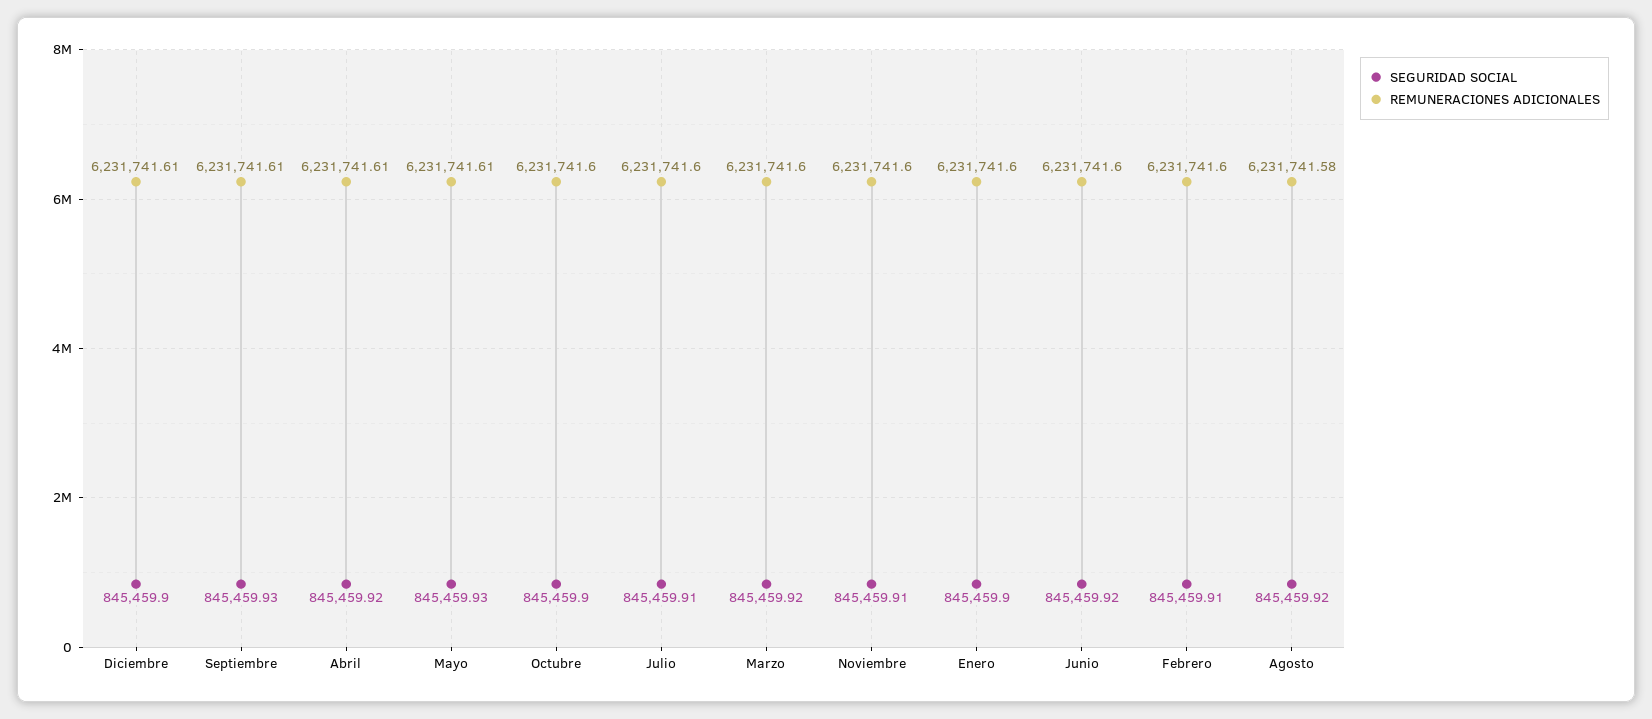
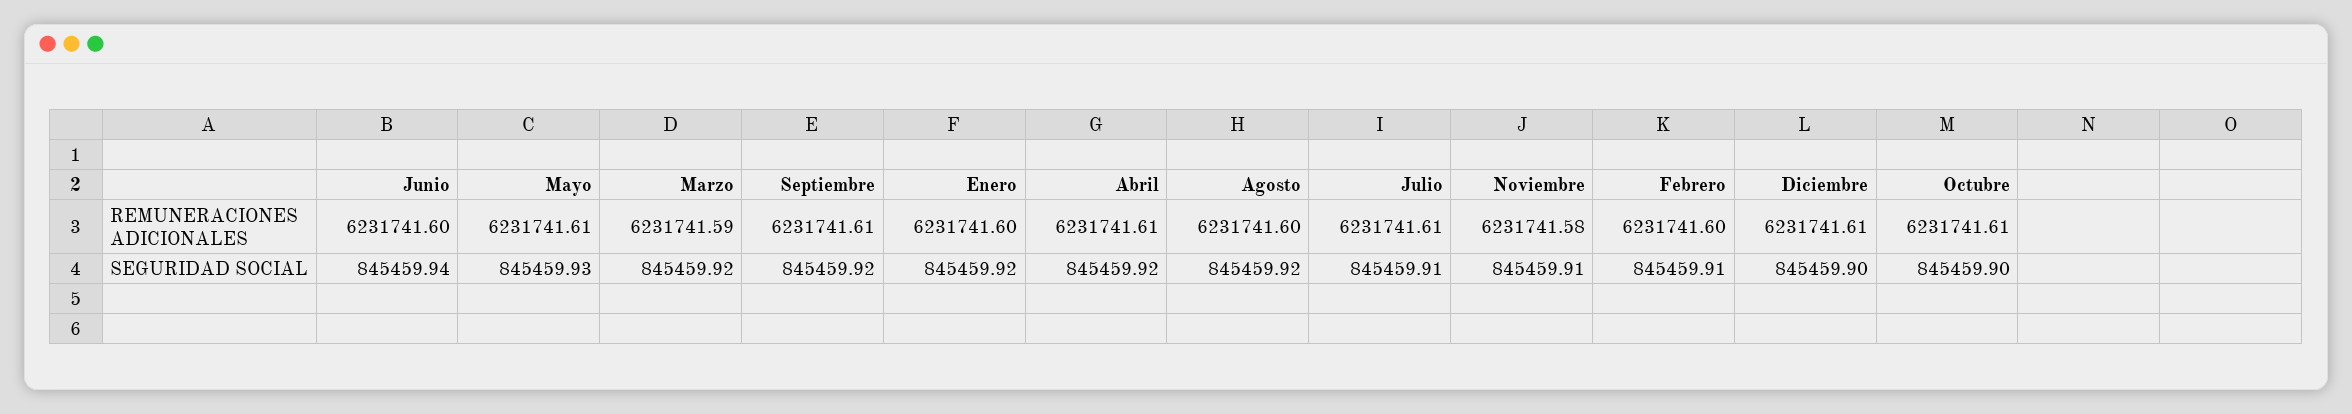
  {
    "SEGURIDAD SOCIAL": {
      "Diciembre": 845459.9,
-     "Septiembre": 845459.93,
+     "Septiembre": 845459.92,
      "Abril": 845459.92,
      "Mayo": 845459.93,
      "Octubre": 845459.9,
      "Julio": 845459.91,
      "Marzo": 845459.92,
      "Noviembre": 845459.91,
-     "Enero": 845459.9,
+     "Enero": 845459.92,
-     "Junio": 845459.92,
+     "Junio": 845459.94,
      "Febrero": 845459.91,
      "Agosto": 845459.92
    },
    "REMUNERACIONES ADICIONALES": {
      "Diciembre": 6231741.61,
      "Septiembre": 6231741.61,
      "Abril": 6231741.61,
      "Mayo": 6231741.61,
-     "Octubre": 6231741.6,
+     "Octubre": 6231741.61,
-     "Julio": 6231741.6,
+     "Julio": 6231741.61,
-     "Marzo": 6231741.6,
+     "Marzo": 6231741.59,
-     "Noviembre": 6231741.6,
+     "Noviembre": 6231741.58,
      "Enero": 6231741.6,
      "Junio": 6231741.6,
      "Febrero": 6231741.6,
-     "Agosto": 6231741.58
+     "Agosto": 6231741.6
    }
  }

